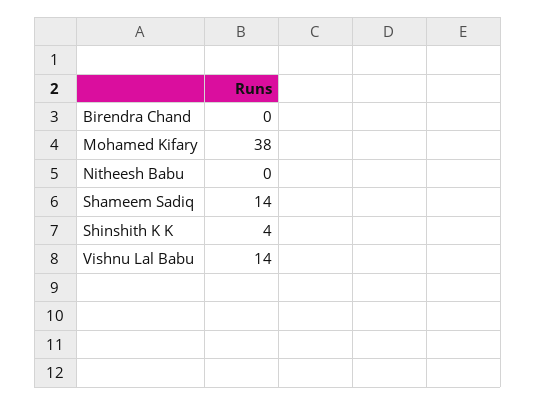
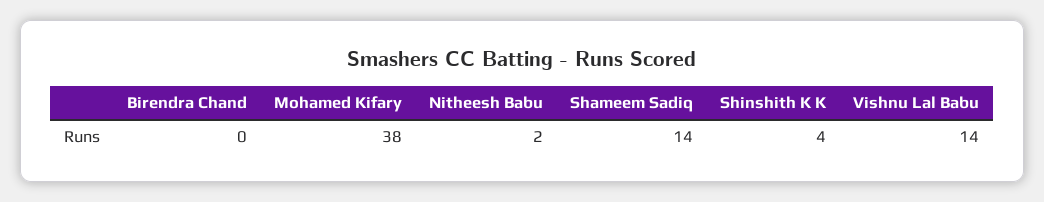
  {
    "Birendra Chand": 0,
    "Mohamed Kifary": 38,
-   "Nitheesh Babu": 0,
+   "Nitheesh Babu": 2,
    "Shameem Sadiq": 14,
    "Shinshith K K": 4,
    "Vishnu Lal Babu": 14
  }

